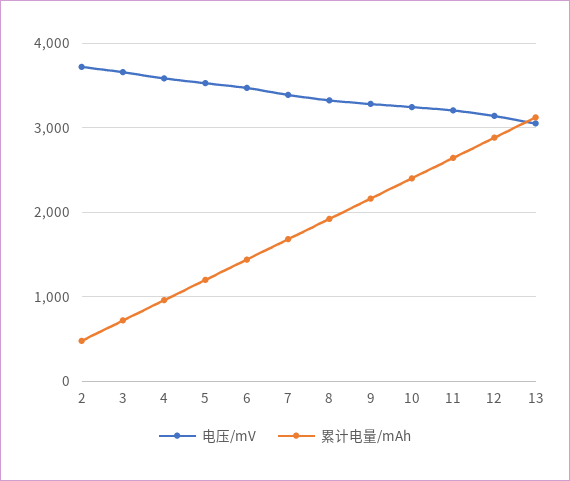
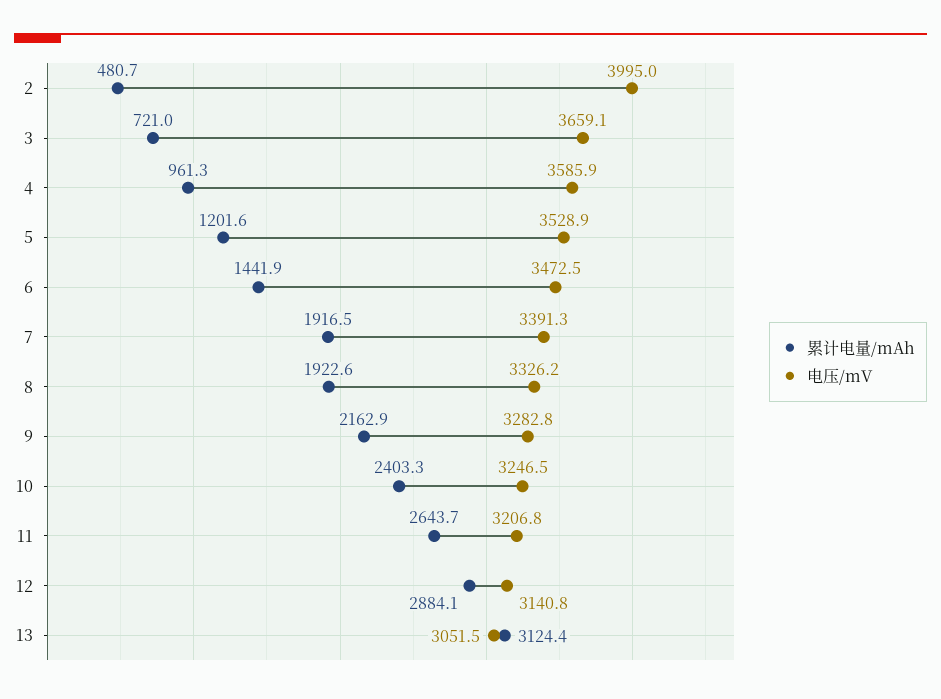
  {
    "电压/mV": {
-     "2": 3700,
+     "2": 3995,
      "3": 3659.1,
      "4": 3585.9,
      "5": 3528.9,
      "6": 3472.5,
      "7": 3391.3,
      "8": 3326.2,
      "9": 3282.8,
      "10": 3246.5,
      "11": 3206.8,
      "12": 3140.8,
      "13": 3051.5
    },
    "累计电量/mAh": {
      "2": 480.7,
      "3": 721,
      "4": 961.3,
      "5": 1201.6,
      "6": 1441.9,
-     "7": 1700,
+     "7": 1916.5,
      "8": 1922.6,
      "9": 2162.9,
      "10": 2403.3,
      "11": 2643.7,
      "12": 2884.1,
      "13": 3124.4
    }
  }

